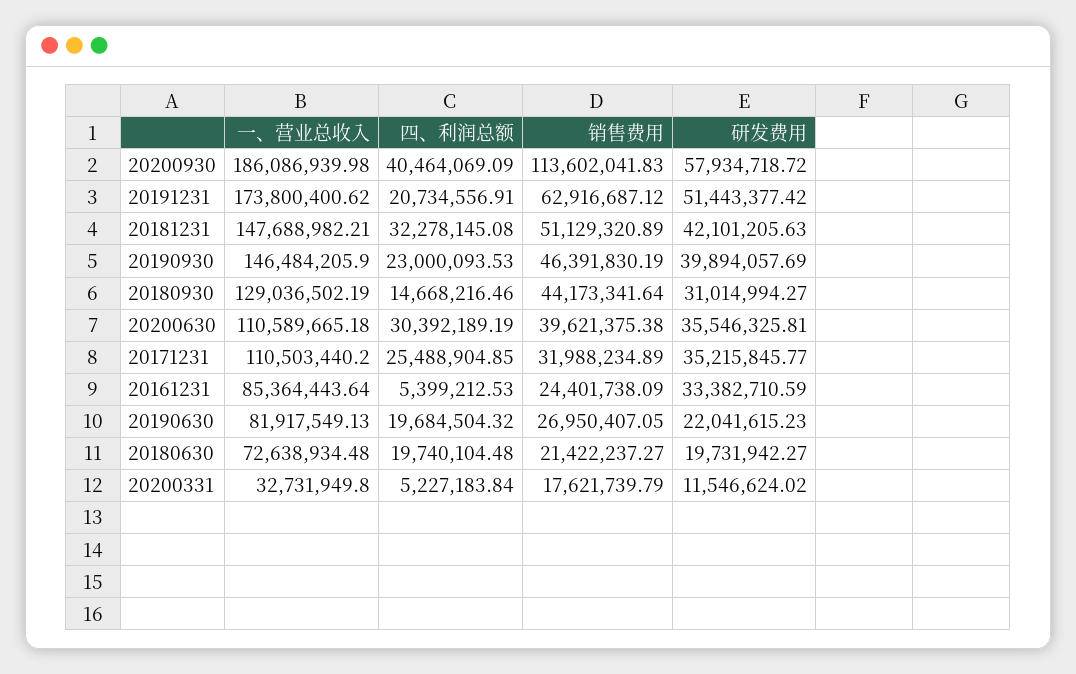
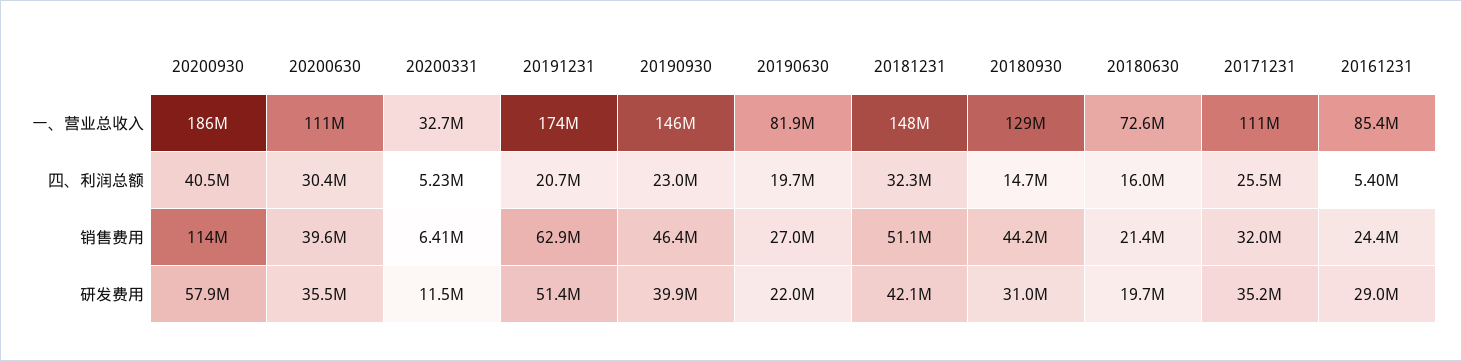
  {
    "一、营业总收入": {
      "20200930": 186086939.98,
      "20191231": 173800400.62,
      "20181231": 147688982.21,
      "20190930": 146484205.9,
      "20180930": 129036502.19,
      "20200630": 110589665.18,
      "20171231": 110503440.2,
      "20161231": 85364443.64,
      "20190630": 81917549.13,
      "20180630": 72638934.48,
      "20200331": 32731949.8
    },
    "四、利润总额": {
      "20200930": 40464069.09,
      "20191231": 20734556.91,
      "20181231": 32278145.08,
      "20190930": 23000093.53,
      "20180930": 14668216.46,
      "20200630": 30392189.19,
      "20171231": 25488904.85,
      "20161231": 5399212.53,
      "20190630": 19684504.32,
-     "20180630": 19740104.48,
+     "20180630": 16000000,
      "20200331": 5227183.84
    },
    "销售费用": {
      "20200930": 113602041.83,
      "20191231": 62916687.12,
      "20181231": 51129320.89,
      "20190930": 46391830.19,
      "20180930": 44173341.64,
      "20200630": 39621375.38,
      "20171231": 31988234.89,
      "20161231": 24401738.09,
      "20190630": 26950407.05,
      "20180630": 21422237.27,
-     "20200331": 17621739.79
+     "20200331": 6410000
    },
    "研发费用": {
      "20200930": 57934718.72,
      "20191231": 51443377.42,
      "20181231": 42101205.63,
      "20190930": 39894057.69,
      "20180930": 31014994.27,
      "20200630": 35546325.81,
      "20171231": 35215845.77,
-     "20161231": 33382710.59,
+     "20161231": 29000000,
      "20190630": 22041615.23,
      "20180630": 19731942.27,
      "20200331": 11546624.02
    }
  }

